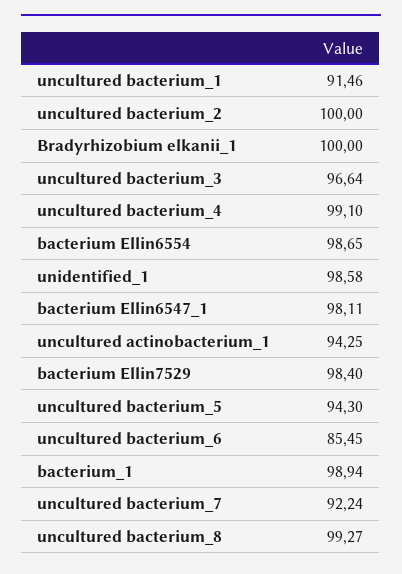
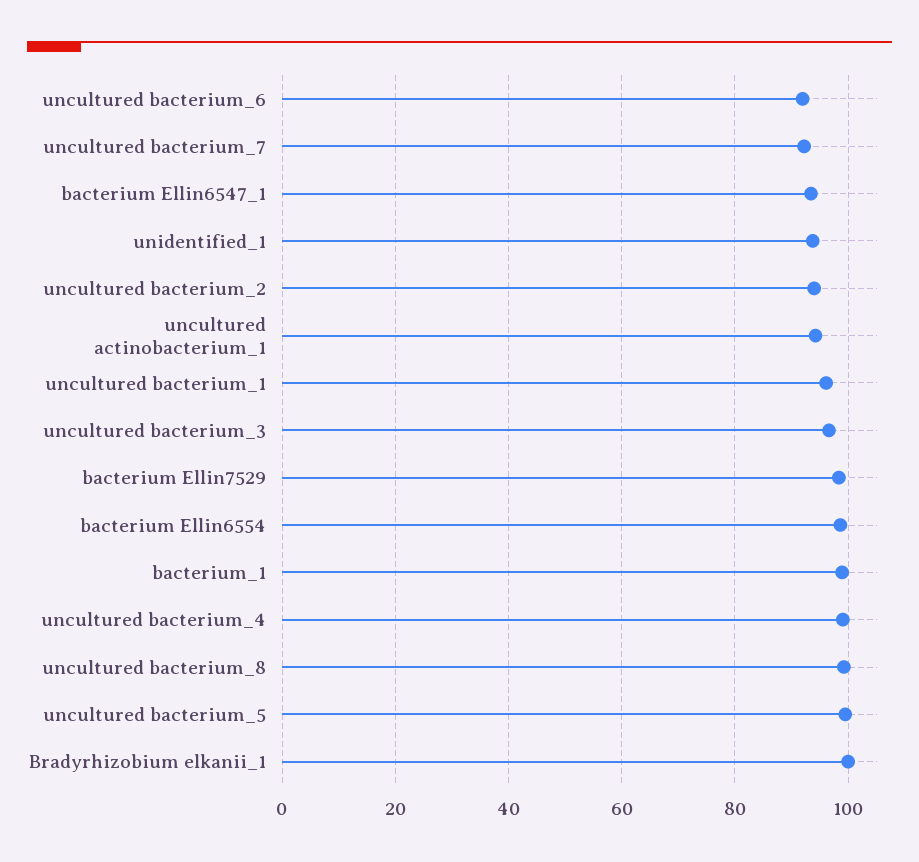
  {
-   "uncultured bacterium_1": 91.46,
+   "uncultured bacterium_1": 96,
-   "uncultured bacterium_2": 100,
+   "uncultured bacterium_2": 94,
    "Bradyrhizobium elkanii_1": 100,
    "uncultured bacterium_3": 96.64,
    "uncultured bacterium_4": 99.1,
    "bacterium Ellin6554": 98.65,
-   "unidentified_1": 98.58,
+   "unidentified_1": 94,
-   "bacterium Ellin6547_1": 98.11,
+   "bacterium Ellin6547_1": 94,
    "uncultured actinobacterium_1": 94.25,
    "bacterium Ellin7529": 98.4,
-   "uncultured bacterium_5": 94.3,
+   "uncultured bacterium_5": 100,
-   "uncultured bacterium_6": 85.45,
+   "uncultured bacterium_6": 92,
    "bacterium_1": 98.94,
    "uncultured bacterium_7": 92.24,
    "uncultured bacterium_8": 99.27
  }

